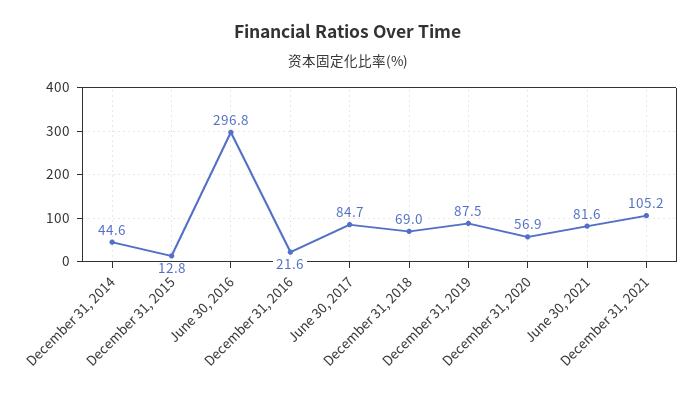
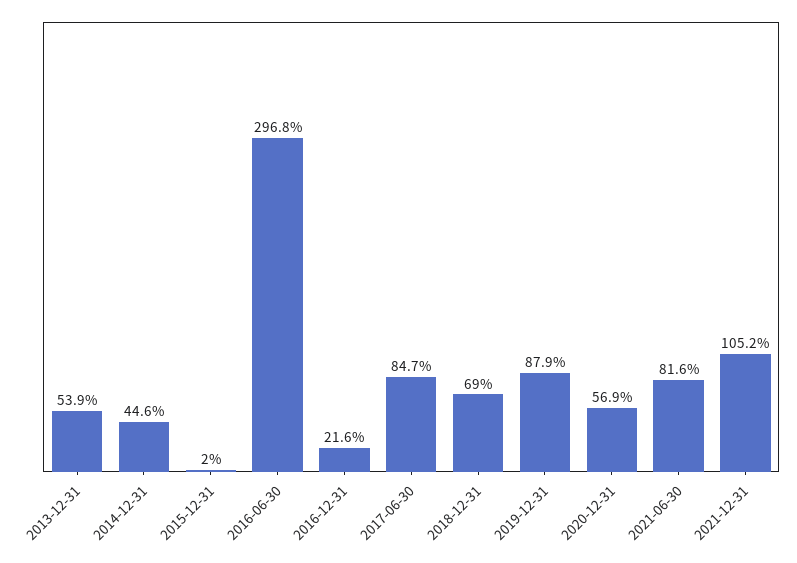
  {
    "December 31, 2014": 44.6,
-   "December 31, 2015": 12.8,
+   "December 31, 2015": 2,
    "June 30, 2016": 296.8,
    "December 31, 2016": 21.6,
    "June 30, 2017": 84.7,
    "December 31, 2018": 69,
-   "December 31, 2019": 87.5,
+   "December 31, 2019": 87.9,
    "December 31, 2020": 56.9,
    "June 30, 2021": 81.6,
-   "December 31, 2021": 105.2
+   "December 31, 2021": 105.2,
+   "2013-12-31": 53.9
  }

